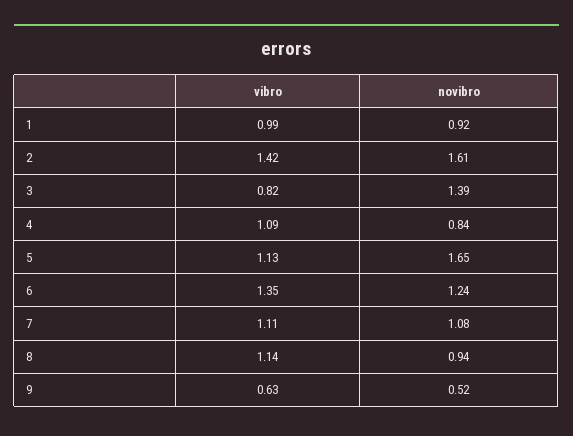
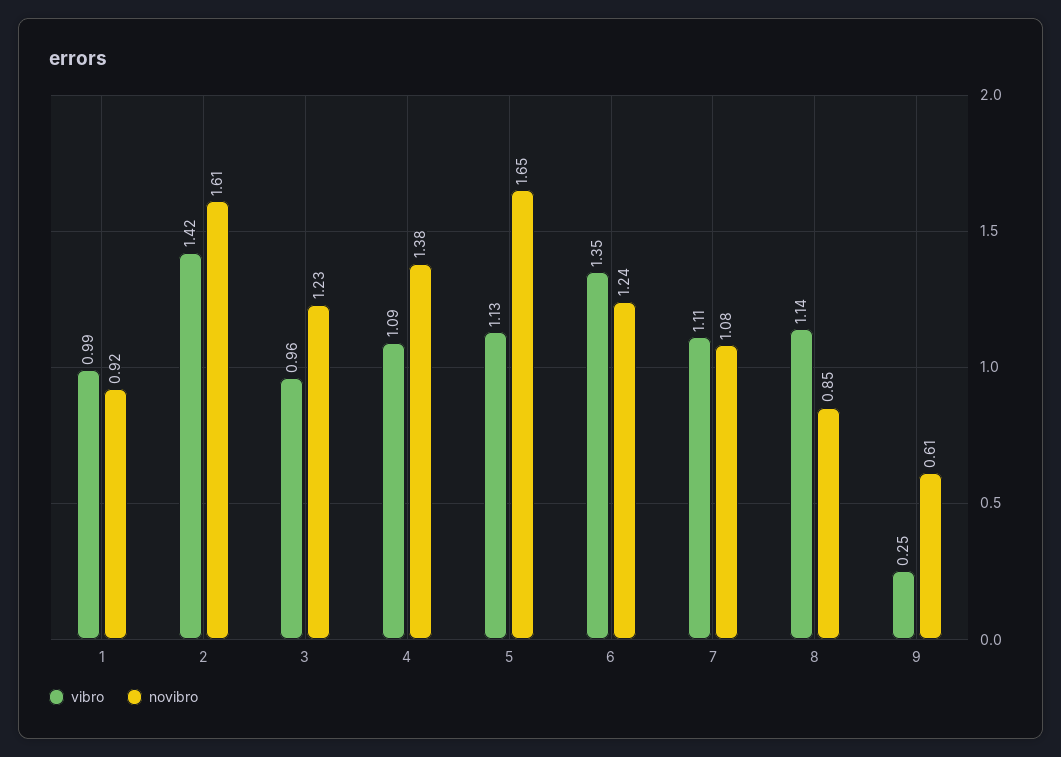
  {
    "vibro": {
      "1": 0.99,
      "2": 1.42,
-     "3": 0.82,
+     "3": 0.96,
      "4": 1.09,
      "5": 1.13,
      "6": 1.35,
      "7": 1.11,
      "8": 1.14,
-     "9": 0.63
+     "9": 0.25
    },
    "novibro": {
      "1": 0.92,
      "2": 1.61,
-     "3": 1.39,
+     "3": 1.23,
-     "4": 0.84,
+     "4": 1.38,
      "5": 1.65,
      "6": 1.24,
      "7": 1.08,
-     "8": 0.94,
+     "8": 0.85,
-     "9": 0.52
+     "9": 0.61
    }
  }

